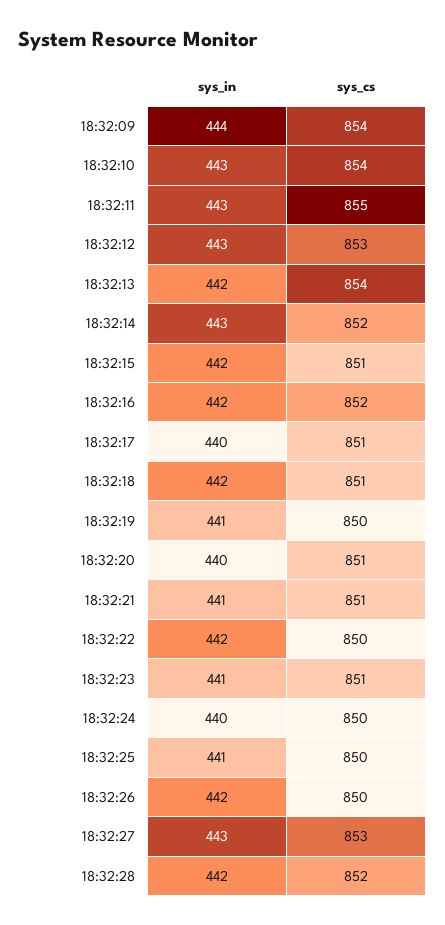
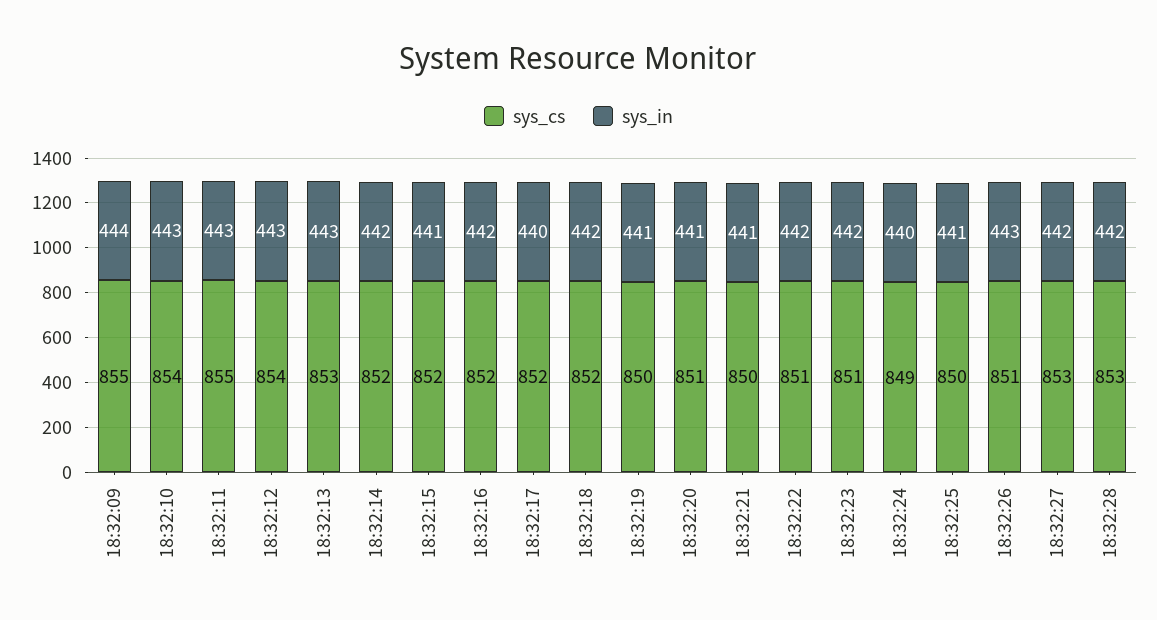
  {
    "sys_in": {
      "18:32:09": 444,
      "18:32:10": 443,
      "18:32:11": 443,
      "18:32:12": 443,
-     "18:32:13": 442,
+     "18:32:13": 443,
-     "18:32:14": 443,
+     "18:32:14": 442,
-     "18:32:15": 442,
+     "18:32:15": 441,
      "18:32:16": 442,
      "18:32:17": 440,
      "18:32:18": 442,
      "18:32:19": 441,
-     "18:32:20": 440,
+     "18:32:20": 441,
      "18:32:21": 441,
      "18:32:22": 442,
-     "18:32:23": 441,
+     "18:32:23": 442,
      "18:32:24": 440,
      "18:32:25": 441,
-     "18:32:26": 442,
+     "18:32:26": 443,
-     "18:32:27": 443,
+     "18:32:27": 442,
      "18:32:28": 442
    },
    "sys_cs": {
-     "18:32:09": 854,
+     "18:32:09": 855,
      "18:32:10": 854,
      "18:32:11": 855,
-     "18:32:12": 853,
+     "18:32:12": 854,
-     "18:32:13": 854,
+     "18:32:13": 853,
      "18:32:14": 852,
-     "18:32:15": 851,
+     "18:32:15": 852,
      "18:32:16": 852,
-     "18:32:17": 851,
+     "18:32:17": 852,
-     "18:32:18": 851,
+     "18:32:18": 852,
      "18:32:19": 850,
      "18:32:20": 851,
-     "18:32:21": 851,
+     "18:32:21": 850,
-     "18:32:22": 850,
+     "18:32:22": 851,
      "18:32:23": 851,
-     "18:32:24": 850,
+     "18:32:24": 849,
      "18:32:25": 850,
-     "18:32:26": 850,
+     "18:32:26": 851,
      "18:32:27": 853,
-     "18:32:28": 852
+     "18:32:28": 853
    }
  }

